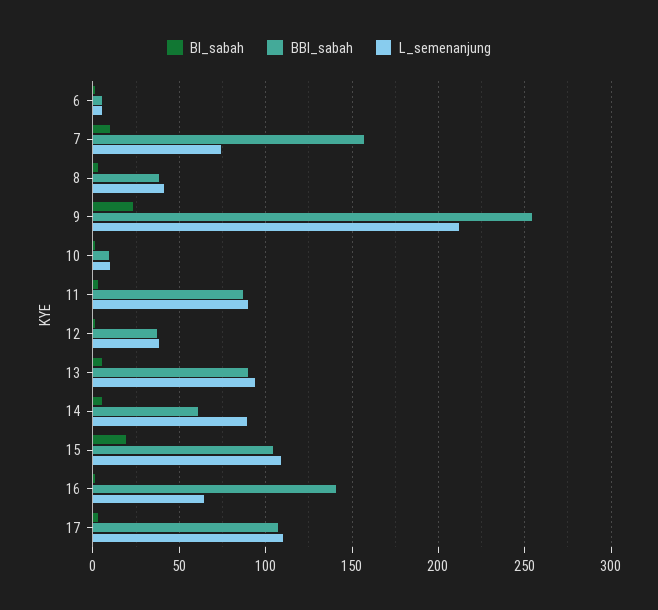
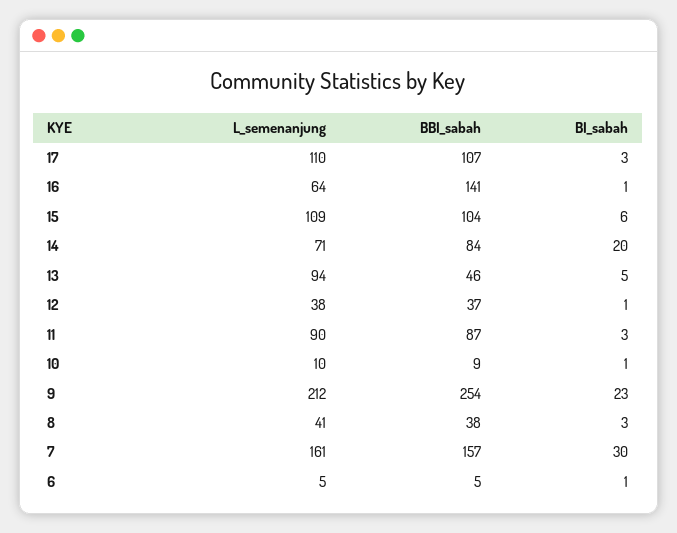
  {
    "BI_sabah": {
      "6": 1,
-     "7": 10,
+     "7": 30,
      "8": 3,
      "9": 23,
      "10": 1,
      "11": 3,
      "12": 1,
      "13": 5,
-     "14": 5,
+     "14": 20,
-     "15": 20,
+     "15": 6,
      "16": 1,
      "17": 3
    },
    "BBI_sabah": {
      "6": 5,
      "7": 157,
      "8": 38,
      "9": 254,
      "10": 9,
      "11": 87,
      "12": 37,
-     "13": 90,
+     "13": 46,
-     "14": 60,
+     "14": 84,
      "15": 104,
      "16": 141,
      "17": 107
    },
    "L_semenanjung": {
      "6": 5,
-     "7": 75,
+     "7": 161,
      "8": 41,
      "9": 212,
      "10": 10,
      "11": 90,
      "12": 38,
      "13": 94,
-     "14": 90,
+     "14": 71,
      "15": 109,
      "16": 64,
      "17": 110
    }
  }

